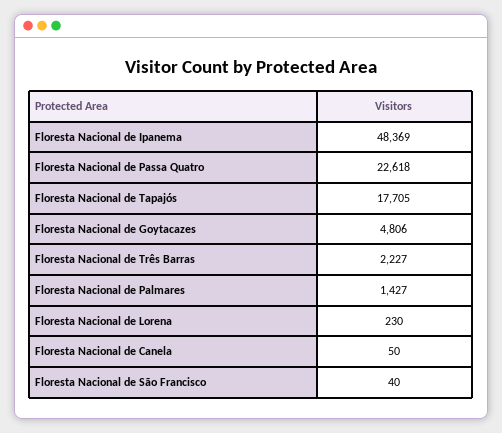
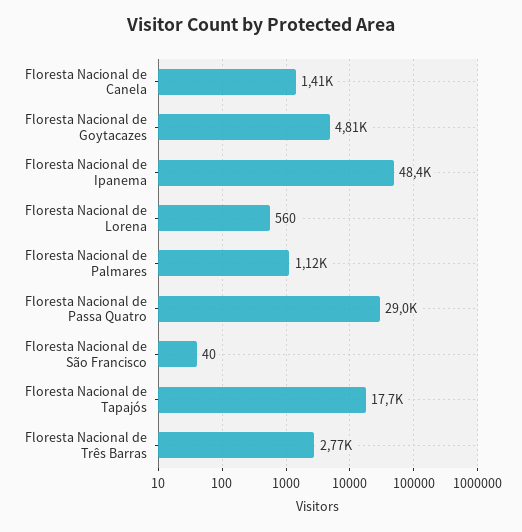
  {
    "Floresta Nacional de Ipanema": 48369,
-   "Floresta Nacional de Passa Quatro": 22618,
+   "Floresta Nacional de Passa Quatro": 29000,
    "Floresta Nacional de Tapajós": 17705,
    "Floresta Nacional de Goytacazes": 4806,
-   "Floresta Nacional de Três Barras": 2227,
+   "Floresta Nacional de Três Barras": 2770,
-   "Floresta Nacional de Palmares": 1427,
+   "Floresta Nacional de Palmares": 1120,
-   "Floresta Nacional de Lorena": 230,
+   "Floresta Nacional de Lorena": 560,
-   "Floresta Nacional de Canela": 50,
+   "Floresta Nacional de Canela": 1410,
    "Floresta Nacional de São Francisco": 40
  }

